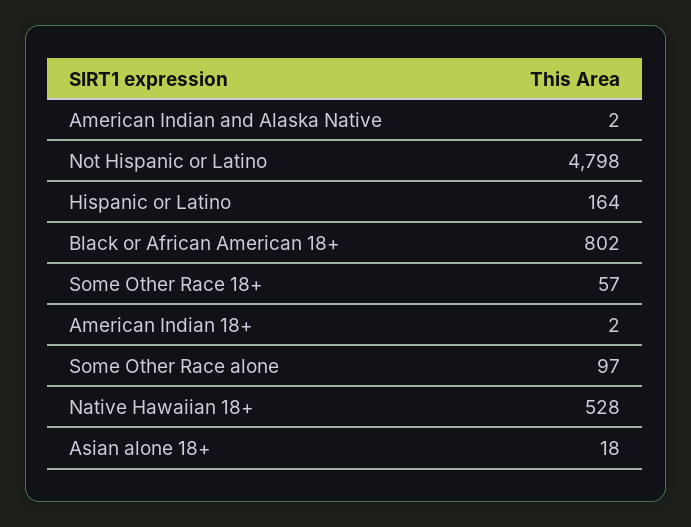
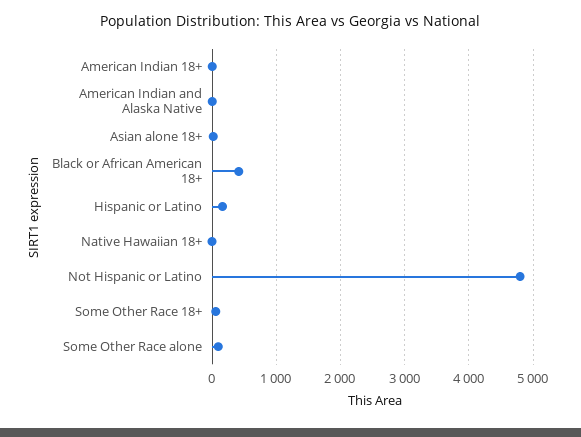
  {
    "American Indian and Alaska Native": 2,
    "Not Hispanic or Latino": 4798,
    "Hispanic or Latino": 164,
-   "Black or African American 18+": 802,
+   "Black or African American 18+": 400,
    "Some Other Race 18+": 57,
    "American Indian 18+": 2,
    "Some Other Race alone": 97,
-   "Native Hawaiian 18+": 528,
+   "Native Hawaiian 18+": 0,
    "Asian alone 18+": 18
  }

